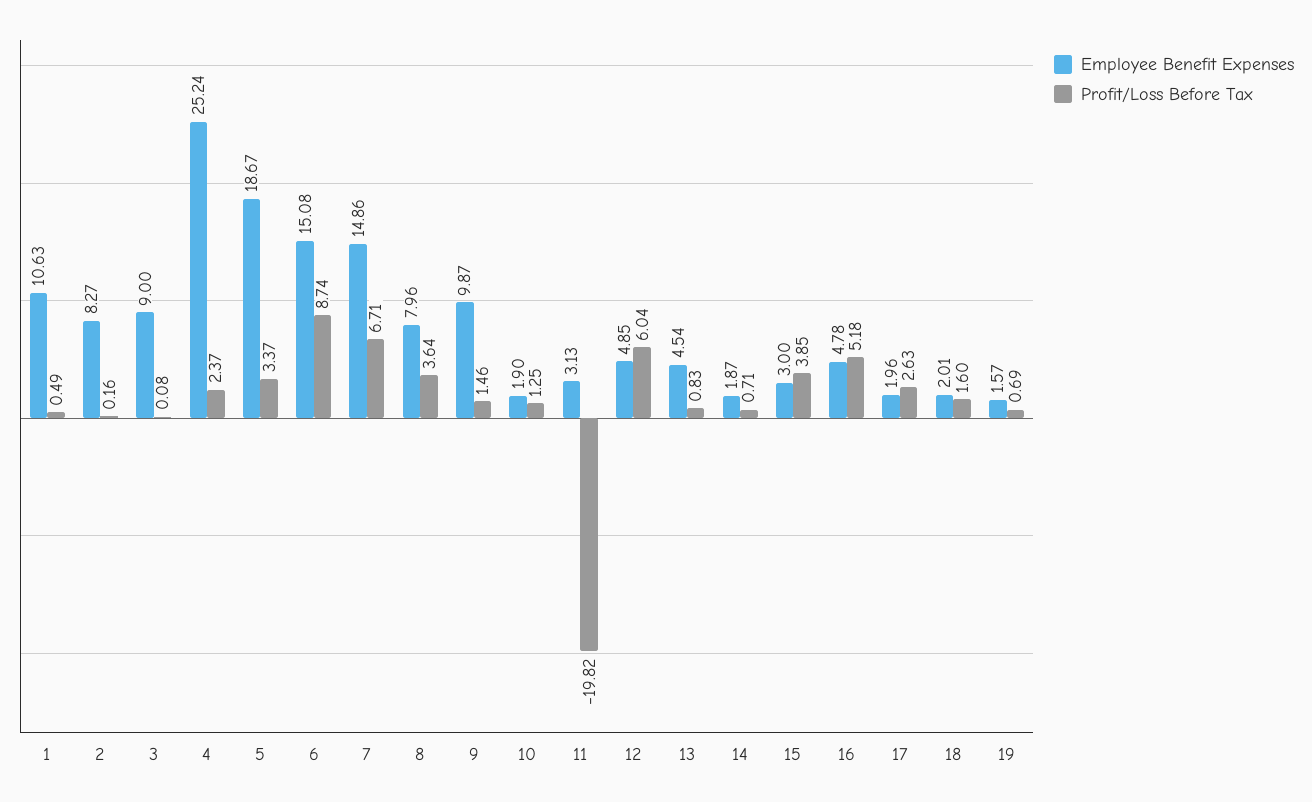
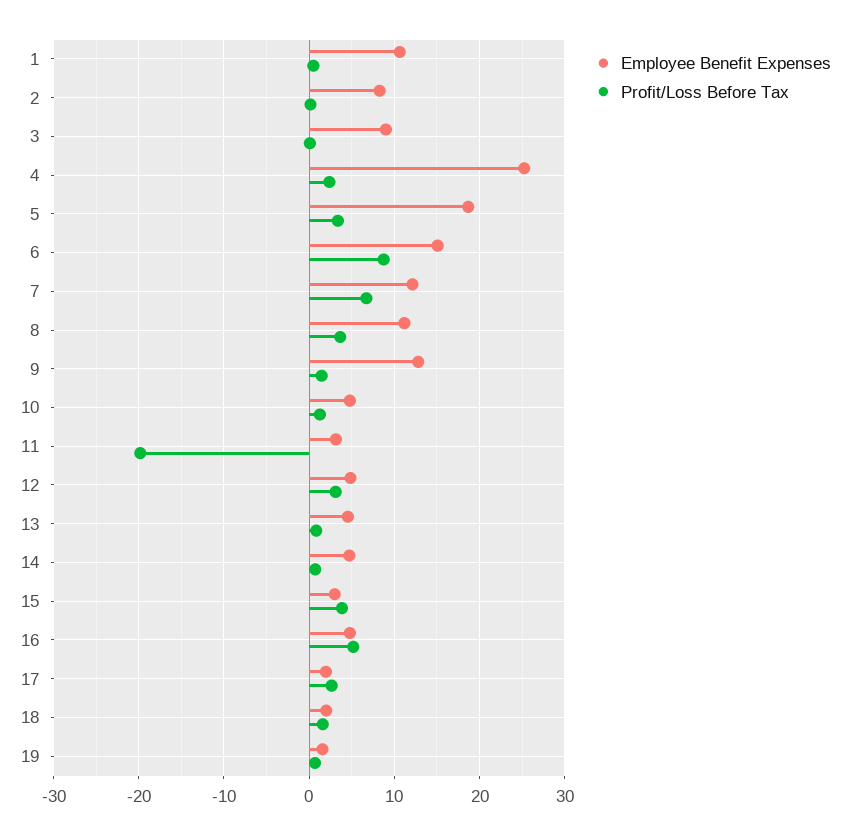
  {
    "Employee Benefit Expenses": {
      "1": 10.63,
      "2": 8.27,
      "3": 9,
      "4": 25.24,
      "5": 18.67,
      "6": 15.08,
-     "7": 14.86,
+     "7": 12,
-     "8": 7.96,
+     "8": 11,
-     "9": 9.87,
+     "9": 13,
-     "10": 1.9,
+     "10": 5,
      "11": 3.13,
      "12": 4.85,
      "13": 4.54,
-     "14": 1.87,
+     "14": 5,
      "15": 3,
      "16": 4.78,
      "17": 1.96,
      "18": 2.01,
      "19": 1.57
    },
    "Profit/Loss Before Tax": {
      "1": 0.49,
      "2": 0.16,
      "3": 0.08,
      "4": 2.37,
      "5": 3.37,
      "6": 8.74,
      "7": 6.71,
      "8": 3.64,
      "9": 1.46,
      "10": 1.25,
      "11": -19.82,
-     "12": 6.04,
+     "12": 3,
      "13": 0.83,
      "14": 0.71,
      "15": 3.85,
      "16": 5.18,
      "17": 2.63,
      "18": 1.6,
      "19": 0.69
    }
  }

